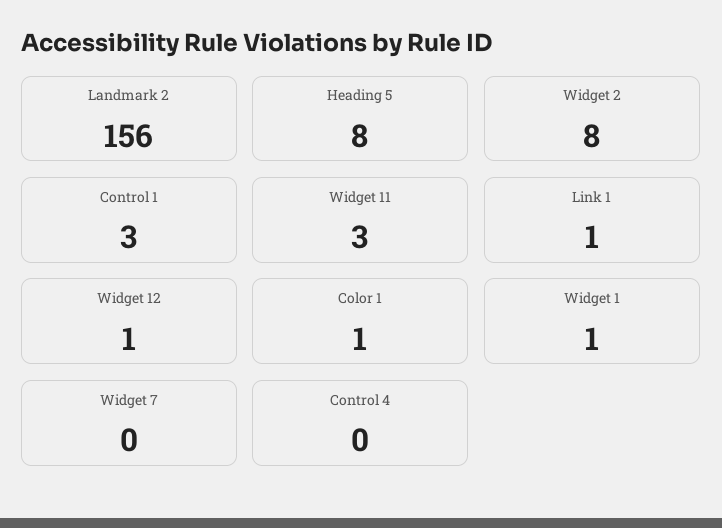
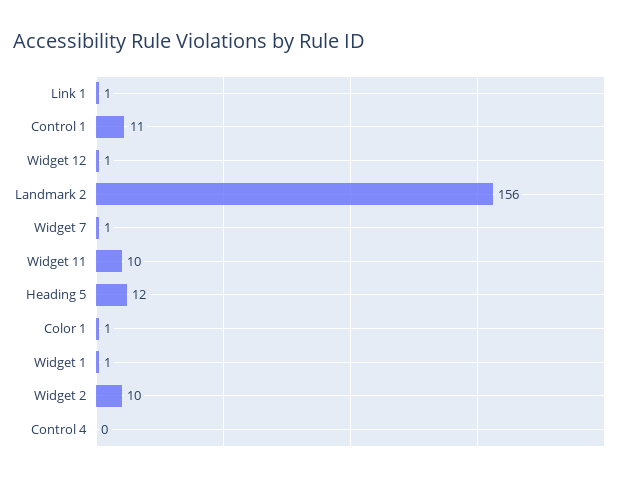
  {
    "Landmark 2": 156,
-   "Heading 5": 8,
+   "Heading 5": 12,
-   "Widget 2": 8,
+   "Widget 2": 10,
-   "Control 1": 3,
+   "Control 1": 11,
-   "Widget 11": 3,
+   "Widget 11": 10,
    "Link 1": 1,
    "Widget 12": 1,
    "Color 1": 1,
    "Widget 1": 1,
-   "Widget 7": 0,
+   "Widget 7": 1,
    "Control 4": 0
  }

